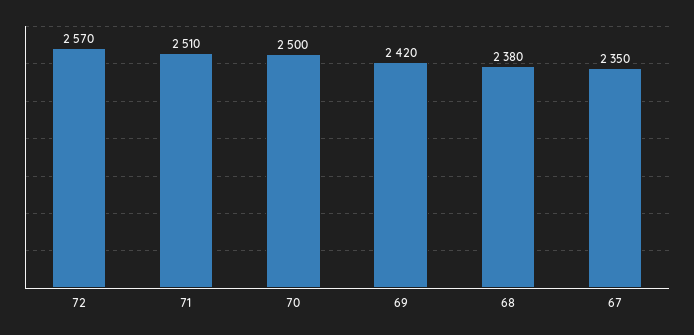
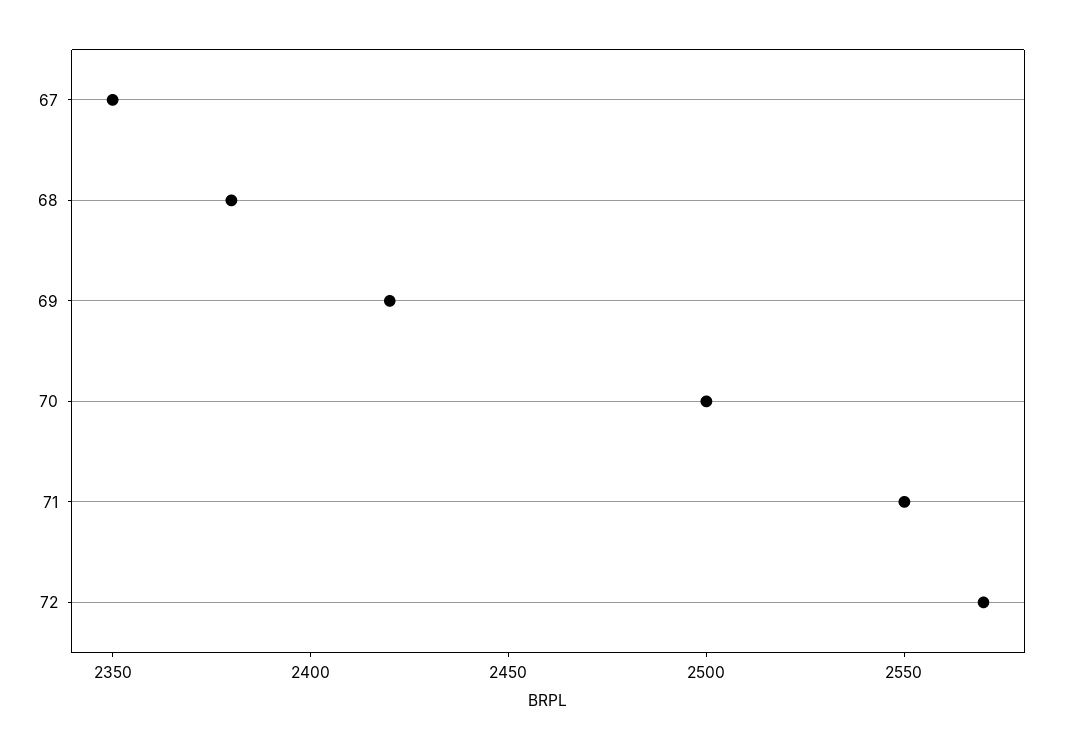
  {
    "72": 2570,
-   "71": 2510,
+   "71": 2550,
    "70": 2500,
    "69": 2420,
    "68": 2380,
    "67": 2350
  }

